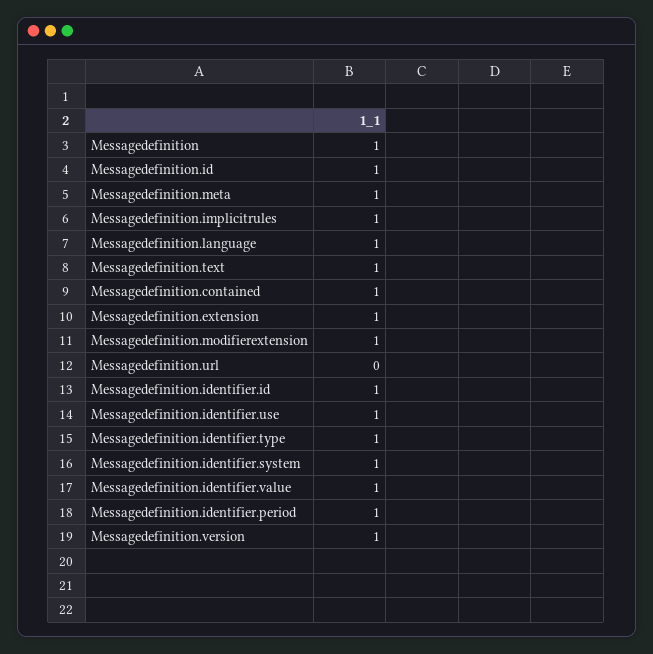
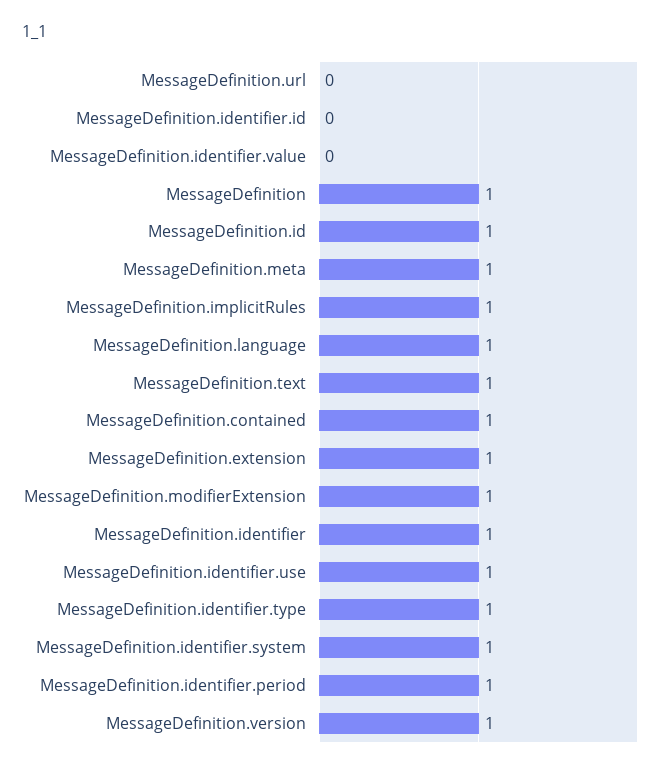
  {
    "Messagedefinition": 1,
    "Messagedefinition.id": 1,
    "Messagedefinition.meta": 1,
    "Messagedefinition.implicitrules": 1,
    "Messagedefinition.language": 1,
    "Messagedefinition.text": 1,
    "Messagedefinition.contained": 1,
    "Messagedefinition.extension": 1,
    "Messagedefinition.modifierextension": 1,
    "Messagedefinition.url": 0,
-   "Messagedefinition.identifier.id": 1,
+   "Messagedefinition.identifier.id": 0,
    "Messagedefinition.identifier.use": 1,
    "Messagedefinition.identifier.type": 1,
    "Messagedefinition.identifier.system": 1,
-   "Messagedefinition.identifier.value": 1,
+   "Messagedefinition.identifier.value": 0,
    "Messagedefinition.identifier.period": 1,
-   "Messagedefinition.version": 1
+   "Messagedefinition.version": 1,
+   "MessageDefinition.identifier": 1
  }

